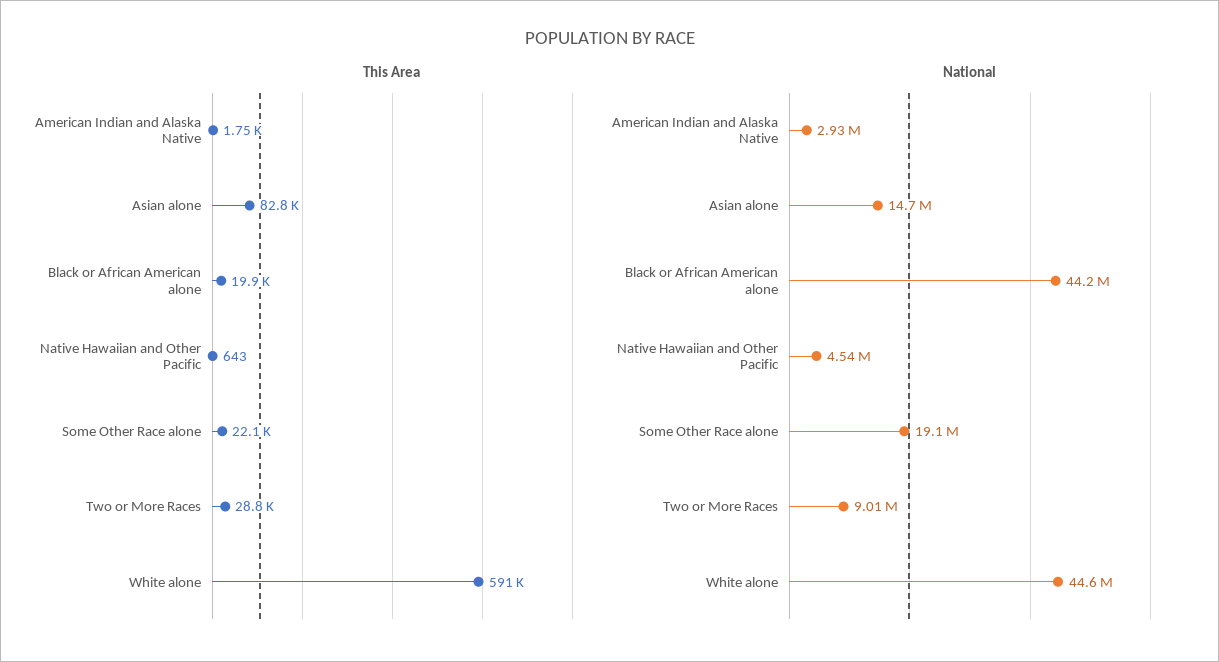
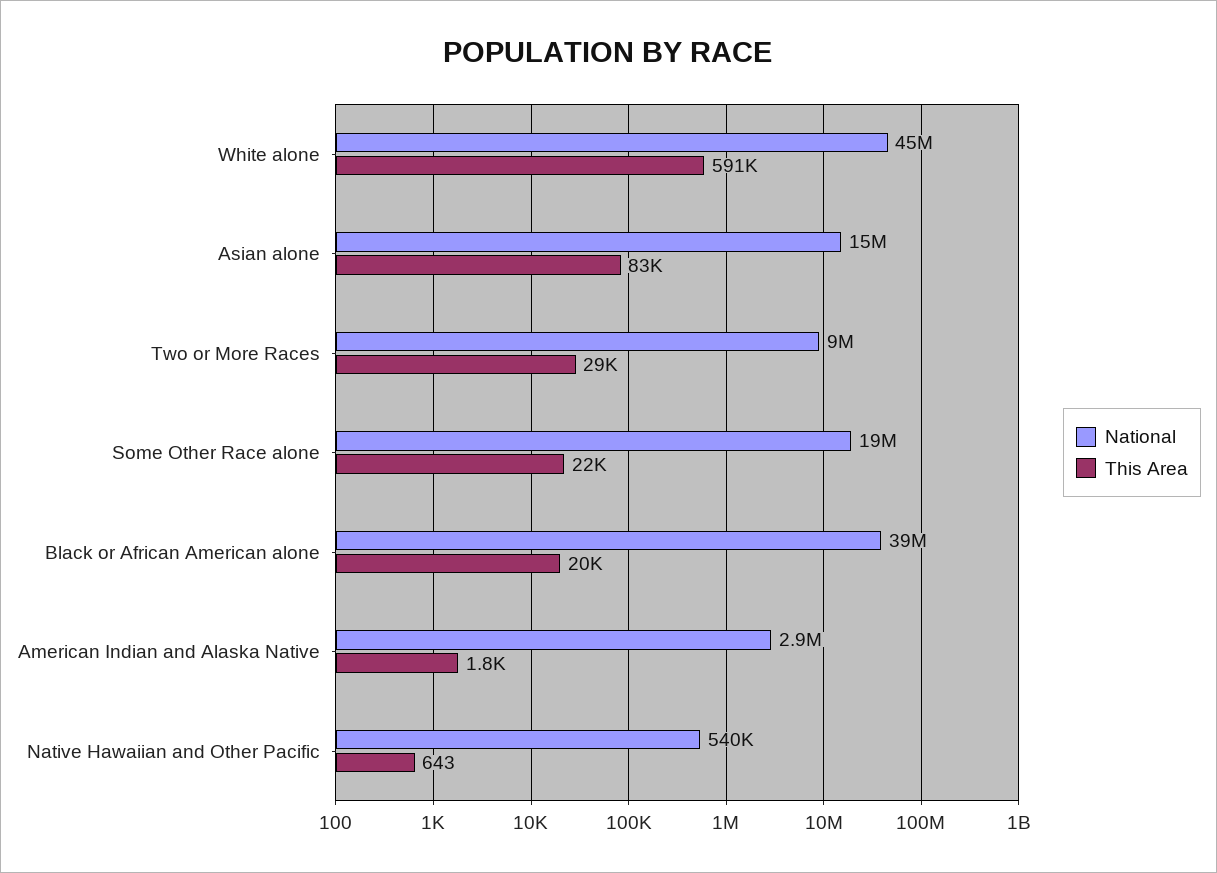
  {
    "This Area": {
      "American Indian and Alaska Native": 1750,
      "Asian alone": 82800,
      "Black or African American alone": 19900,
      "Native Hawaiian and Other Pacific": 643,
      "Some Other Race alone": 22100,
      "Two or More Races": 28800,
      "White alone": 591000
    },
    "National": {
      "American Indian and Alaska Native": 2930000,
      "Asian alone": 14700000,
-     "Black or African American alone": 44200000,
+     "Black or African American alone": 39000000,
-     "Native Hawaiian and Other Pacific": 4540000,
+     "Native Hawaiian and Other Pacific": 540000,
      "Some Other Race alone": 19100000,
      "Two or More Races": 9010000,
      "White alone": 44600000
    }
  }

